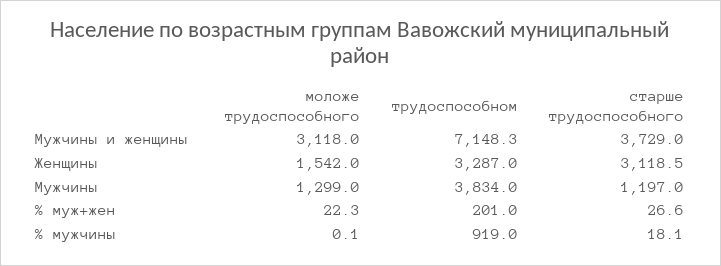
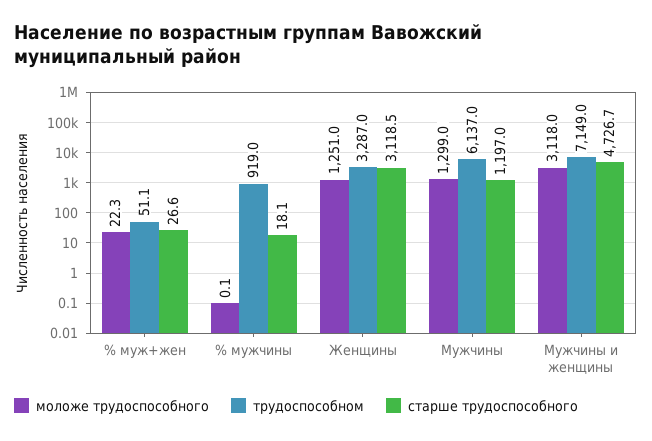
  {
    "моложе трудоспособного": {
      "Мужчины и женщины": 3118,
-     "Женщины": 1542,
+     "Женщины": 1251,
      "Мужчины": 1299,
      "% муж+жен": 22.3,
      "% мужчины": 0.1
    },
    "трудоспособном": {
-     "Мужчины и женщины": 7148.3,
+     "Мужчины и женщины": 7149,
      "Женщины": 3287,
-     "Мужчины": 3834,
+     "Мужчины": 6137,
-     "% муж+жен": 201,
+     "% муж+жен": 51.1,
      "% мужчины": 919
    },
    "старше трудоспособного": {
-     "Мужчины и женщины": 3729,
+     "Мужчины и женщины": 4726.7,
      "Женщины": 3118.5,
      "Мужчины": 1197,
      "% муж+жен": 26.6,
      "% мужчины": 18.1
    }
  }

